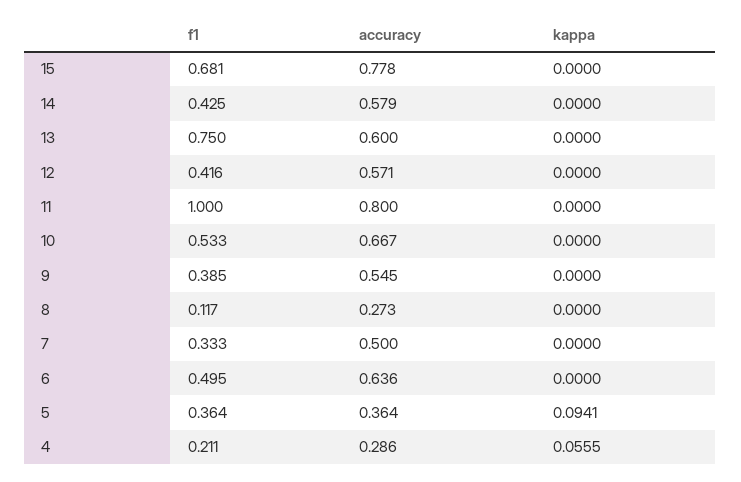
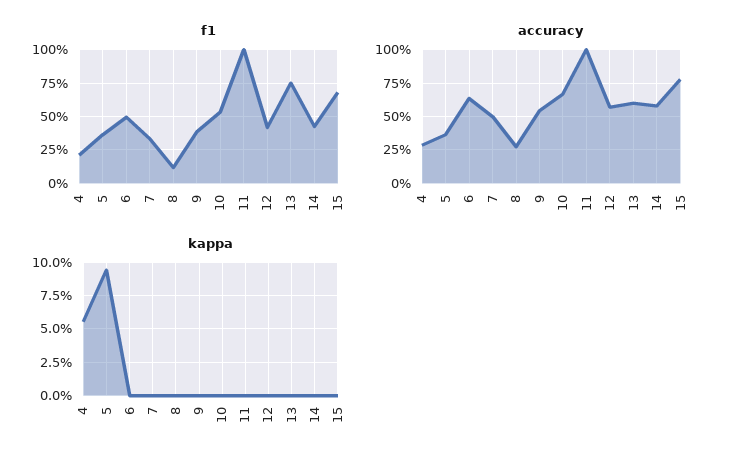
  {
    "f1": {
      "15": 0.681,
      "14": 0.425,
      "13": 0.75,
      "12": 0.416,
      "11": 1,
      "10": 0.533,
      "9": 0.385,
      "8": 0.117,
      "7": 0.333,
      "6": 0.495,
      "5": 0.364,
      "4": 0.211
    },
    "accuracy": {
      "15": 0.778,
      "14": 0.579,
      "13": 0.6,
      "12": 0.571,
-     "11": 0.8,
+     "11": 1,
      "10": 0.667,
      "9": 0.545,
      "8": 0.273,
      "7": 0.5,
      "6": 0.636,
      "5": 0.364,
      "4": 0.286
    },
    "kappa": {
      "15": 0,
      "14": 0,
      "13": 0,
      "12": 0,
      "11": 0,
      "10": 0,
      "9": 0,
      "8": 0,
      "7": 0,
      "6": 0,
      "5": 0.0941,
      "4": 0.0555
    }
  }

